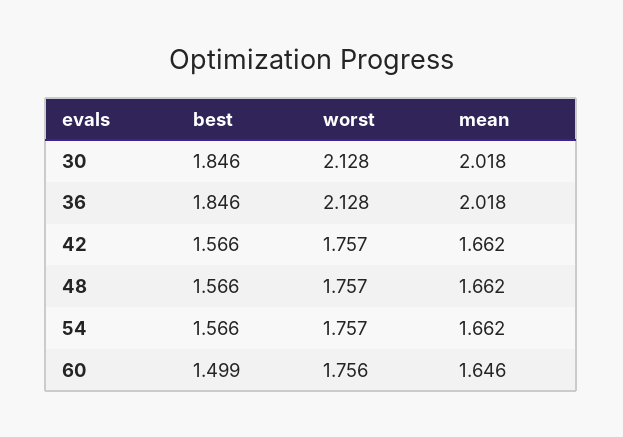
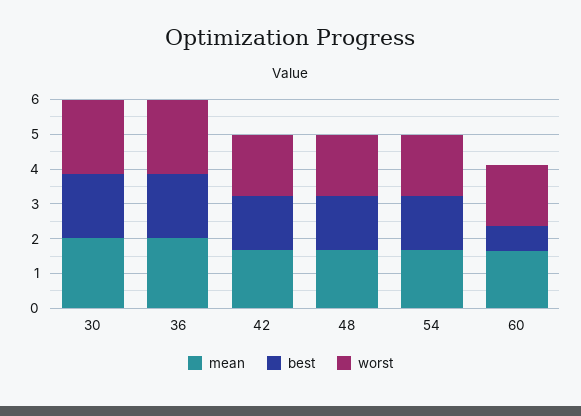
  {
    "best": {
      "30": 1.846,
      "36": 1.846,
      "42": 1.566,
      "48": 1.566,
      "54": 1.566,
-     "60": 1.499
+     "60": 0.75
    },
    "worst": {
      "30": 2.128,
      "36": 2.128,
      "42": 1.757,
      "48": 1.757,
      "54": 1.757,
      "60": 1.756
    },
    "mean": {
      "30": 2.018,
      "36": 2.018,
      "42": 1.662,
      "48": 1.662,
      "54": 1.662,
      "60": 1.646
    }
  }

